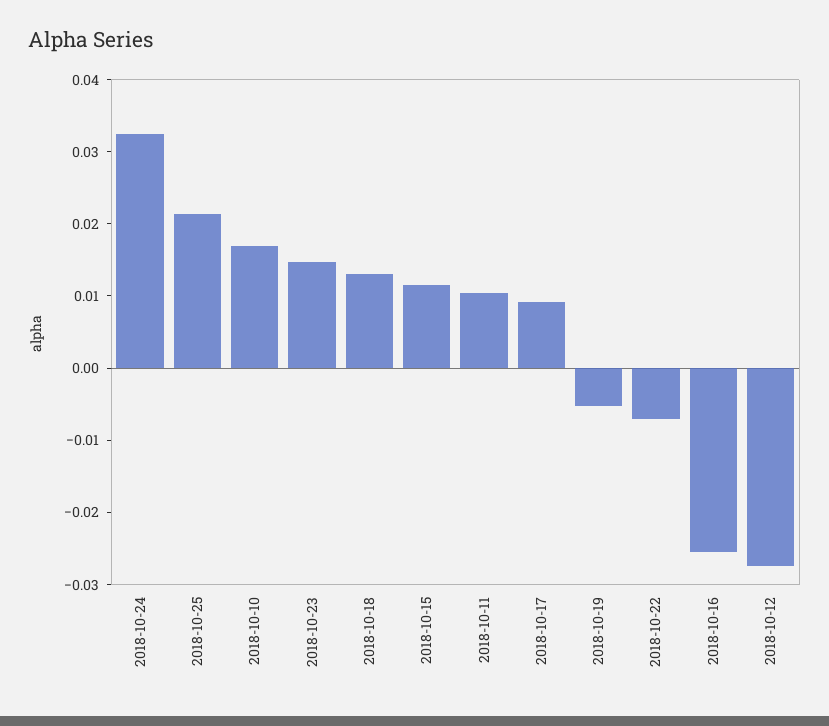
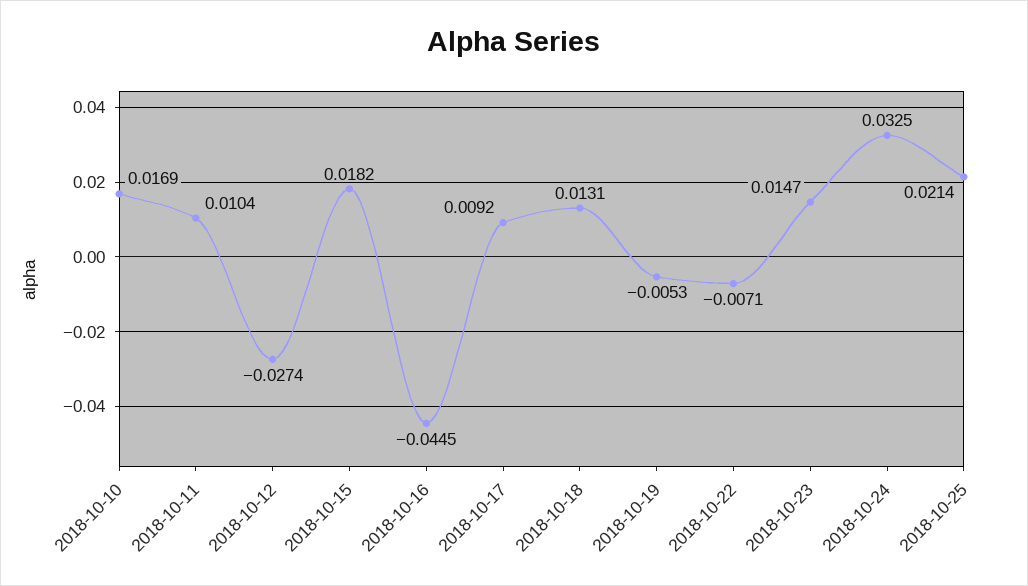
  {
    "2018-10-24": 0.0325,
    "2018-10-25": 0.0214,
    "2018-10-10": 0.0169,
    "2018-10-23": 0.0147,
    "2018-10-18": 0.0131,
-   "2018-10-15": 0.012,
+   "2018-10-15": 0.0182,
    "2018-10-11": 0.0104,
    "2018-10-17": 0.0092,
    "2018-10-19": -0.0053,
    "2018-10-22": -0.0071,
-   "2018-10-16": -0.026,
+   "2018-10-16": -0.0445,
    "2018-10-12": -0.0274
  }

